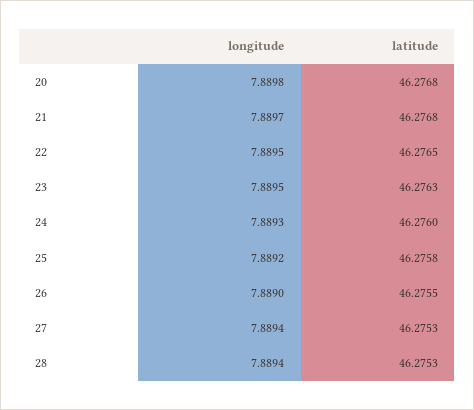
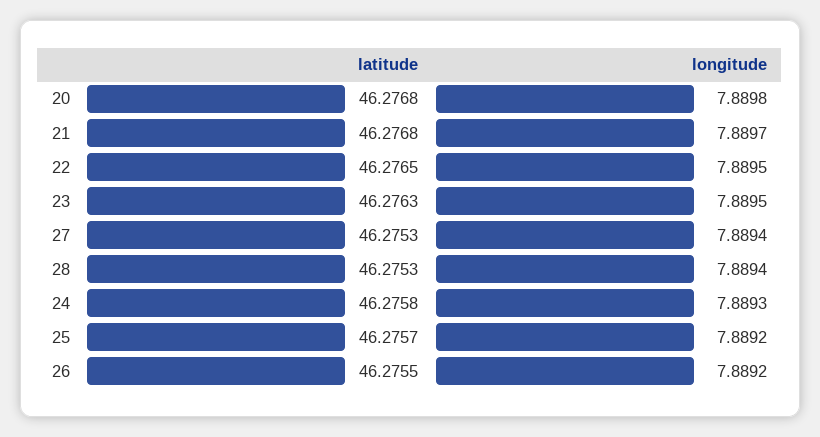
  {
    "longitude": {
      "20": 7.8898,
      "21": 7.8897,
      "22": 7.8895,
      "23": 7.8895,
      "24": 7.8893,
      "25": 7.8892,
-     "26": 7.889,
+     "26": 7.8892,
      "27": 7.8894,
      "28": 7.8894
    },
    "latitude": {
      "20": 46.2768,
      "21": 46.2768,
      "22": 46.2765,
      "23": 46.2763,
-     "24": 46.276,
+     "24": 46.2758,
-     "25": 46.2758,
+     "25": 46.2757,
      "26": 46.2755,
      "27": 46.2753,
      "28": 46.2753
    }
  }

